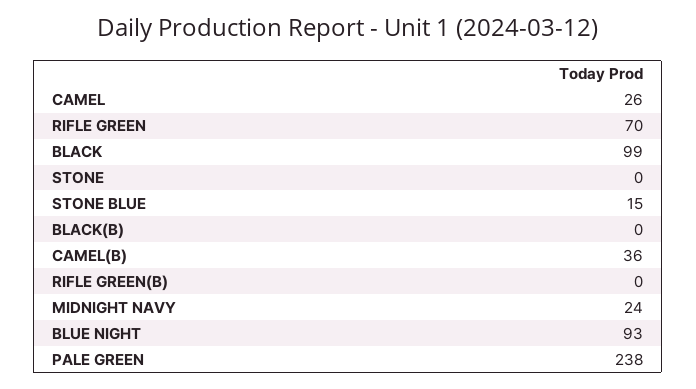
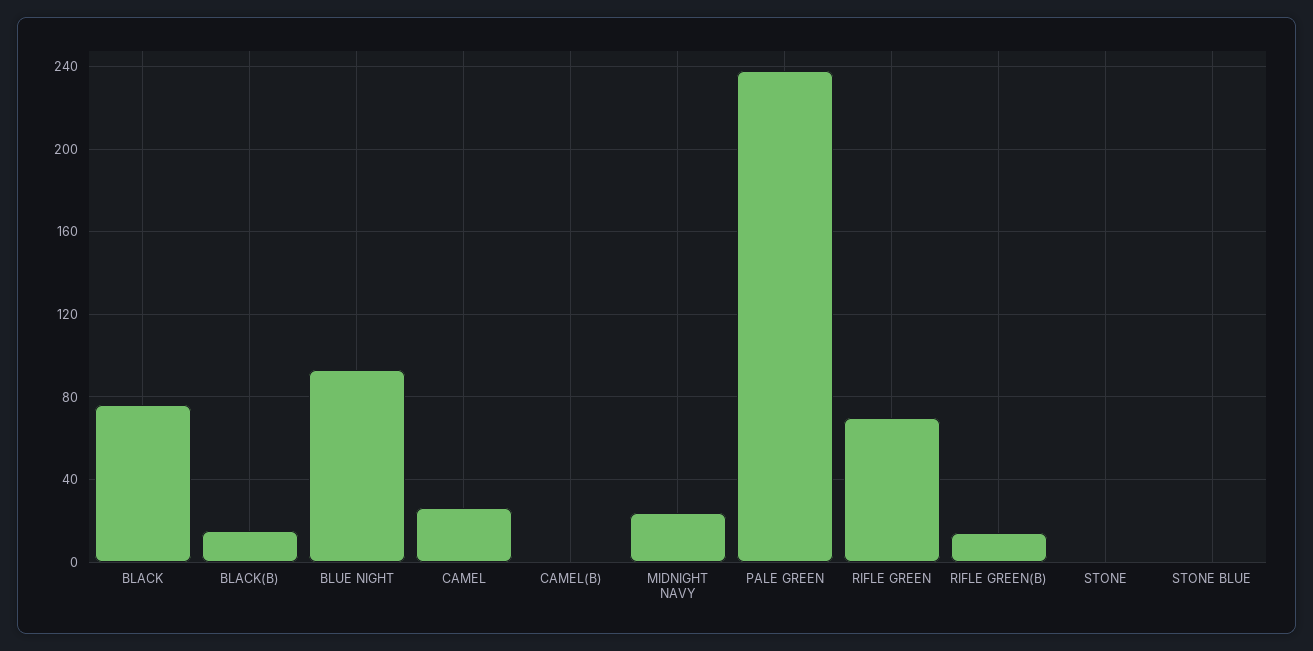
  {
    "CAMEL": 26,
    "RIFLE GREEN": 70,
-   "BLACK": 99,
+   "BLACK": 75,
    "STONE": 0,
-   "STONE BLUE": 15,
+   "STONE BLUE": 0,
-   "BLACK(B)": 0,
+   "BLACK(B)": 15,
-   "CAMEL(B)": 36,
+   "CAMEL(B)": 0,
-   "RIFLE GREEN(B)": 0,
+   "RIFLE GREEN(B)": 15,
    "MIDNIGHT NAVY": 24,
    "BLUE NIGHT": 93,
    "PALE GREEN": 238
  }

